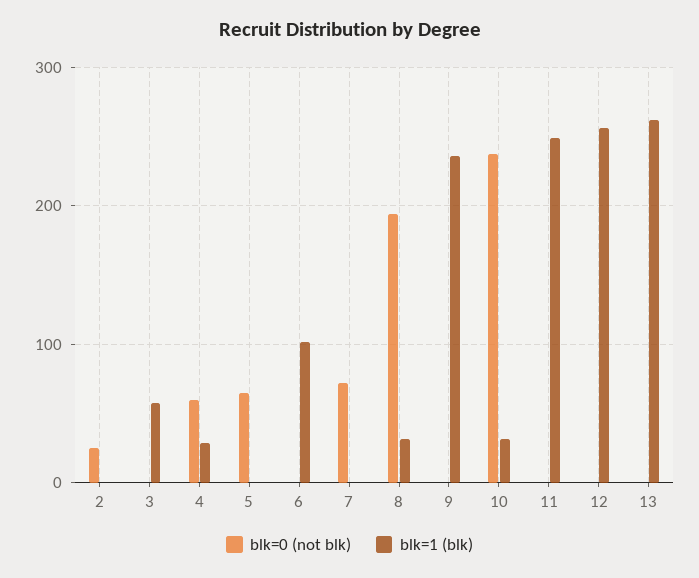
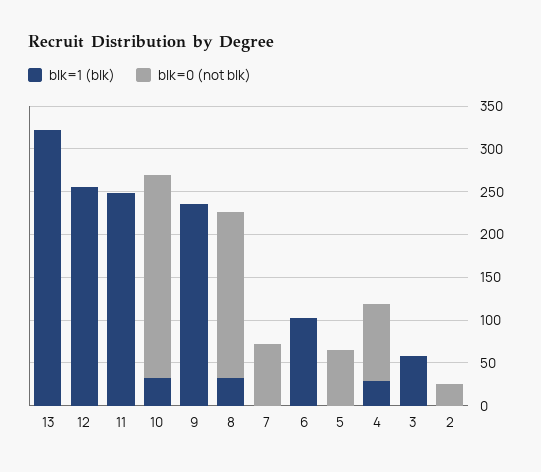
  {
    "blk=0 (not blk)": {
      "2": 30,
      "3": 0,
-     "4": 60,
+     "4": 90,
      "5": 70,
      "6": 0,
      "7": 70,
      "8": 190,
      "9": 0,
      "10": 240,
      "11": 0,
      "12": 0,
      "13": 0
    },
    "blk=1 (blk)": {
      "2": 0,
      "3": 60,
      "4": 30,
      "5": 0,
      "6": 100,
      "7": 0,
      "8": 30,
      "9": 240,
      "10": 30,
      "11": 250,
      "12": 260,
-     "13": 260
+     "13": 320
    }
  }

